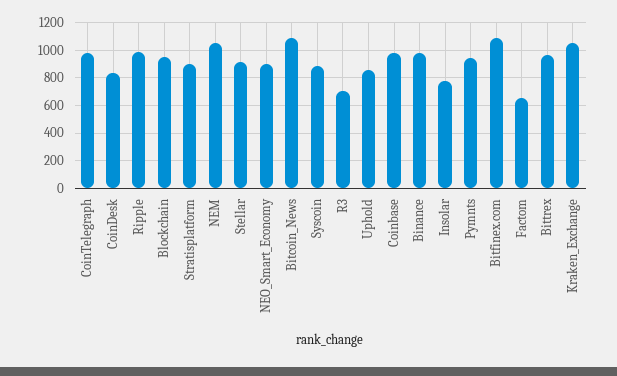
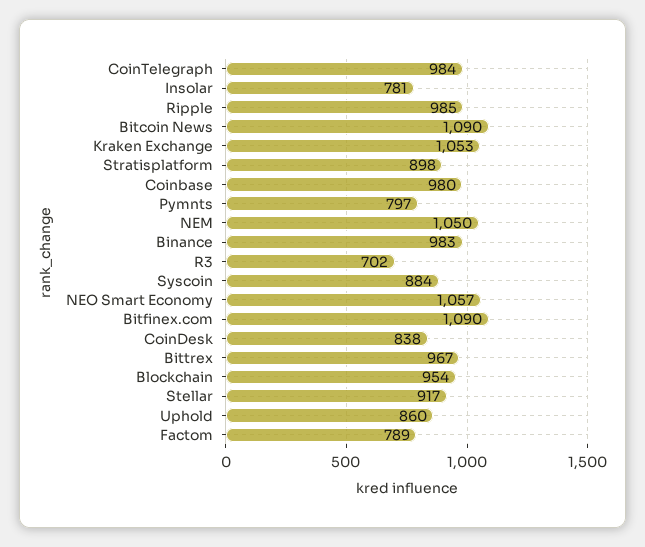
  {
    "CoinTelegraph": 984,
    "CoinDesk": 838,
    "Ripple": 985,
    "Blockchain": 954,
    "Stratisplatform": 898,
    "NEM": 1050,
    "Stellar": 917,
-   "NEO_Smart_Economy": 900,
+   "NEO_Smart_Economy": 1057,
    "Bitcoin_News": 1090,
    "Syscoin": 884,
    "R3": 702,
    "Uphold": 860,
    "Coinbase": 980,
    "Binance": 983,
    "Insolar": 781,
-   "Pymnts": 950,
+   "Pymnts": 797,
    "Bitfinex.com": 1090,
-   "Factom": 650,
+   "Factom": 789,
    "Bittrex": 967,
    "Kraken_Exchange": 1053
  }

